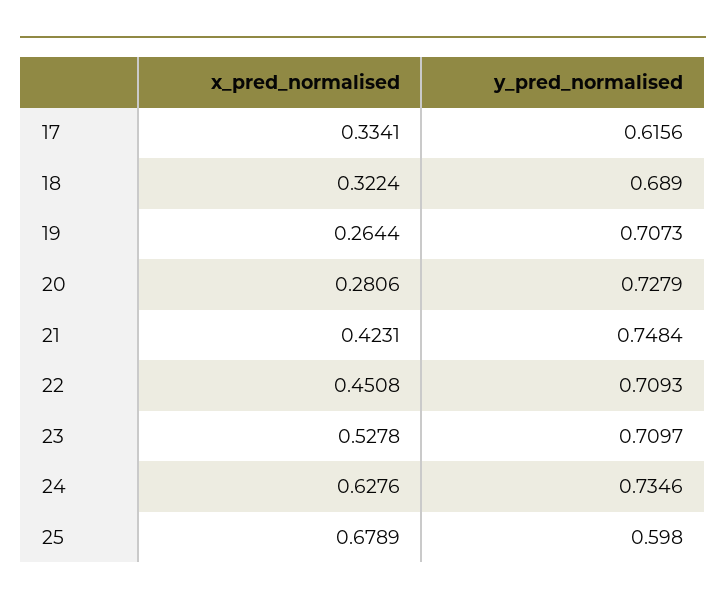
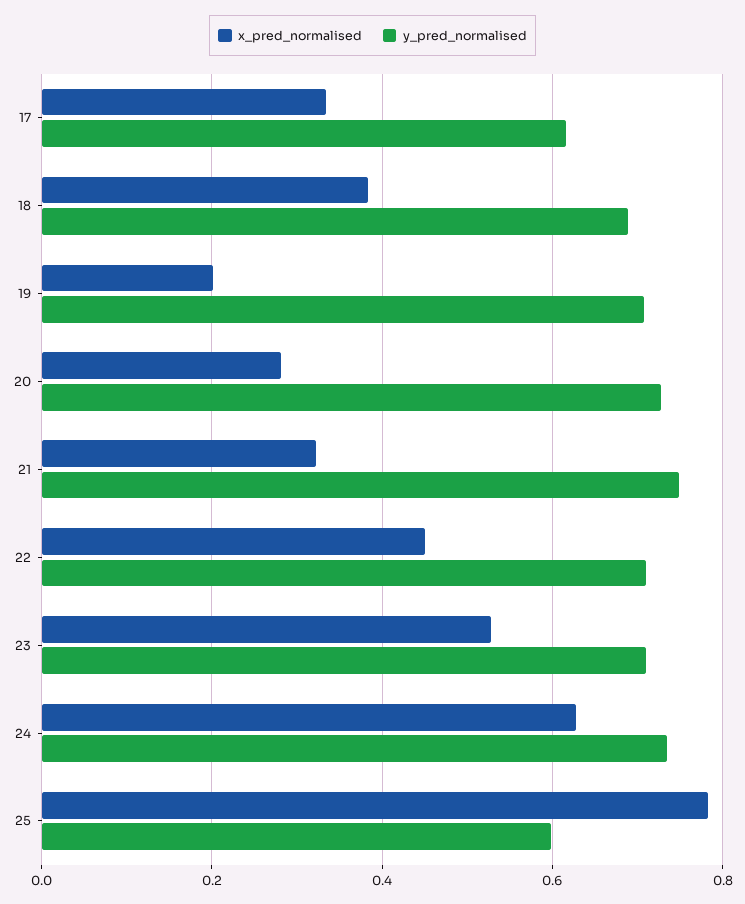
  {
    "x_pred_normalised": {
      "17": 0.3341,
-     "18": 0.3224,
+     "18": 0.38,
-     "19": 0.2644,
+     "19": 0.2,
      "20": 0.2806,
-     "21": 0.4231,
+     "21": 0.32,
      "22": 0.4508,
      "23": 0.5278,
      "24": 0.6276,
-     "25": 0.6789
+     "25": 0.78
    },
    "y_pred_normalised": {
      "17": 0.6156,
      "18": 0.689,
      "19": 0.7073,
      "20": 0.7279,
      "21": 0.7484,
      "22": 0.7093,
      "23": 0.7097,
      "24": 0.7346,
      "25": 0.598
    }
  }

